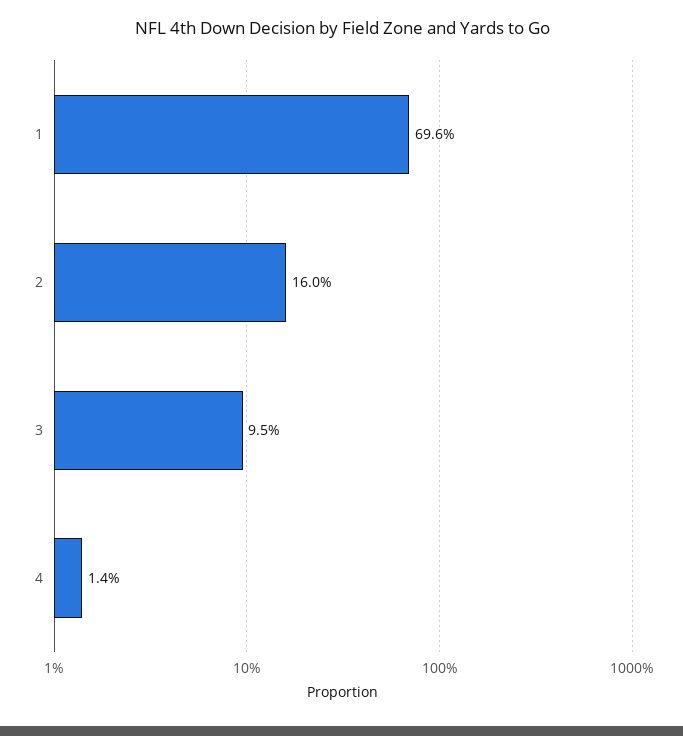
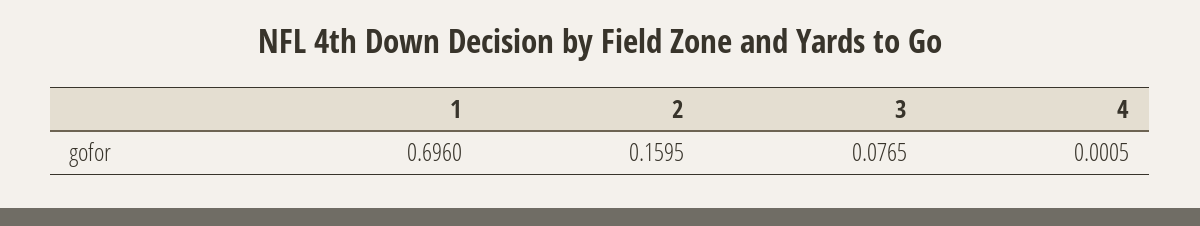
  {
    "1": 0.696,
    "2": 0.1595,
-   "3": 0.095,
+   "3": 0.0765,
-   "4": 0.014
+   "4": 0.0005
  }

